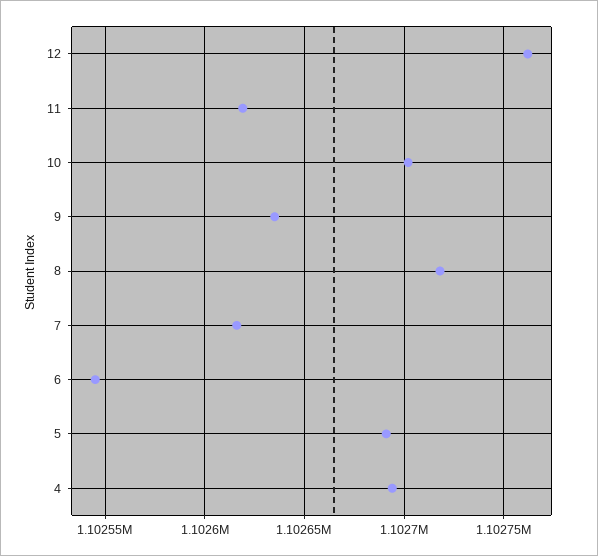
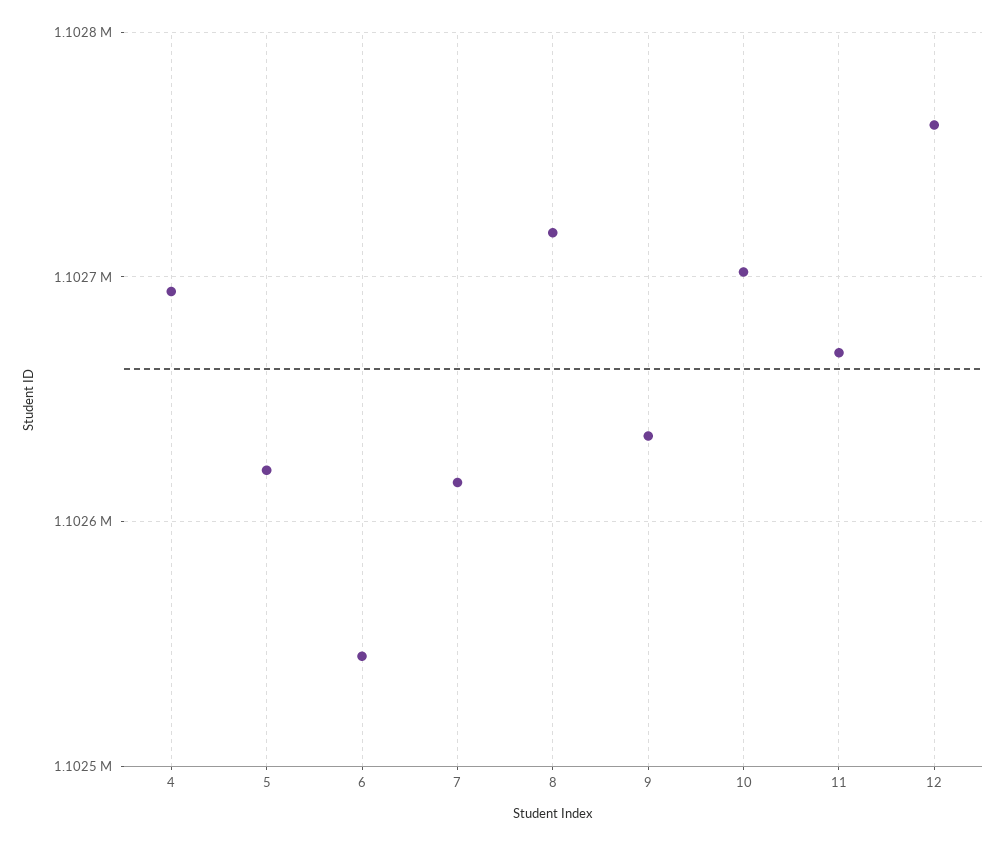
  {
    "12": 1102760,
-   "11": 1102620,
+   "11": 1102670,
    "10": 1102700,
    "9": 1102635,
    "8": 1102720,
    "7": 1102615,
    "6": 1102545,
-   "5": 1102690,
+   "5": 1102620,
    "4": 1102695
  }

